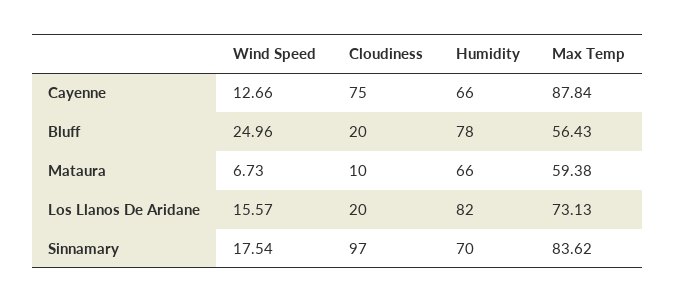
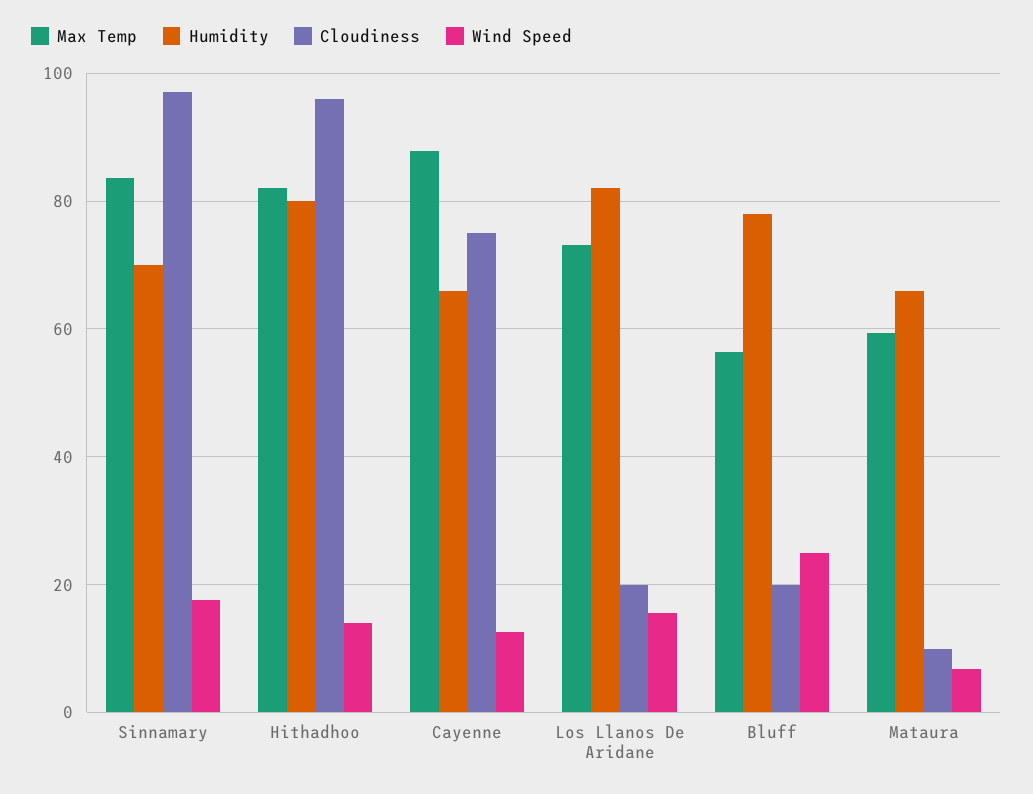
  {
    "Wind Speed": {
      "Cayenne": 12.66,
      "Bluff": 24.96,
      "Mataura": 6.73,
      "Los Llanos De Aridane": 15.57,
-     "Sinnamary": 17.54
+     "Sinnamary": 17.54,
+     "Hithadhoo": 14
    },
    "Cloudiness": {
      "Cayenne": 75,
      "Bluff": 20,
      "Mataura": 10,
      "Los Llanos De Aridane": 20,
-     "Sinnamary": 97
+     "Sinnamary": 97,
+     "Hithadhoo": 96
    },
    "Humidity": {
      "Cayenne": 66,
      "Bluff": 78,
      "Mataura": 66,
      "Los Llanos De Aridane": 82,
-     "Sinnamary": 70
+     "Sinnamary": 70,
+     "Hithadhoo": 80
    },
    "Max Temp": {
      "Cayenne": 87.84,
      "Bluff": 56.43,
      "Mataura": 59.38,
      "Los Llanos De Aridane": 73.13,
-     "Sinnamary": 83.62
+     "Sinnamary": 83.62,
+     "Hithadhoo": 82
    }
  }

